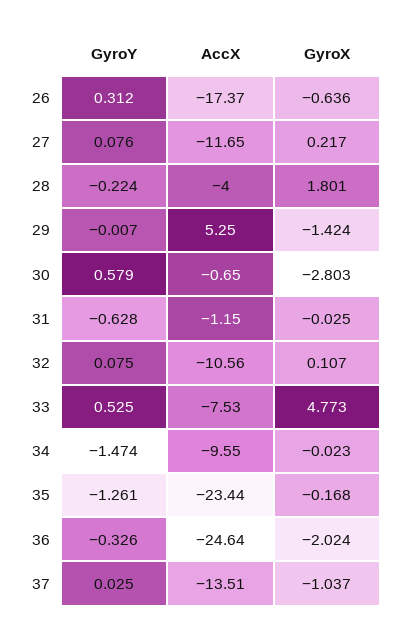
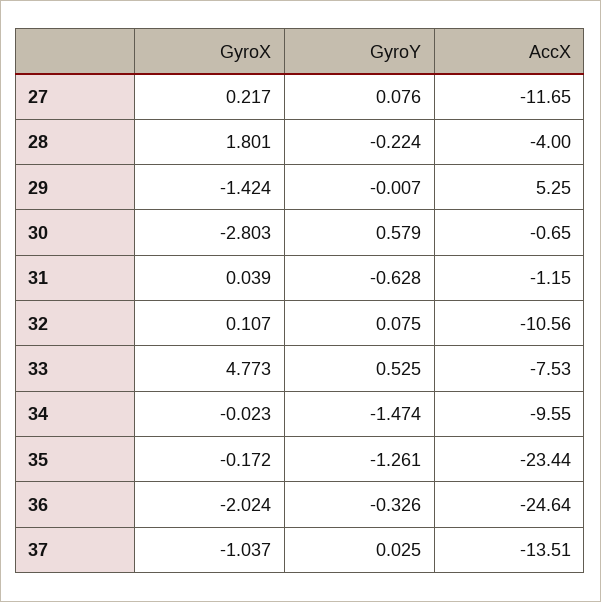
  {
    "GyroY": {
-     "26": 0.312,
      "27": 0.076,
      "28": -0.224,
      "29": -0.007,
      "30": 0.579,
      "31": -0.628,
      "32": 0.075,
      "33": 0.525,
      "34": -1.474,
      "35": -1.261,
      "36": -0.326,
      "37": 0.025
    },
    "AccX": {
-     "26": -17.37,
      "27": -11.65,
      "28": -4,
      "29": 5.25,
      "30": -0.65,
      "31": -1.15,
      "32": -10.56,
      "33": -7.53,
      "34": -9.55,
      "35": -23.44,
      "36": -24.64,
      "37": -13.51
    },
    "GyroX": {
-     "26": -0.636,
      "27": 0.217,
      "28": 1.801,
      "29": -1.424,
      "30": -2.803,
-     "31": -0.025,
+     "31": 0.039,
      "32": 0.107,
      "33": 4.773,
      "34": -0.023,
-     "35": -0.168,
+     "35": -0.172,
      "36": -2.024,
      "37": -1.037
    }
  }

